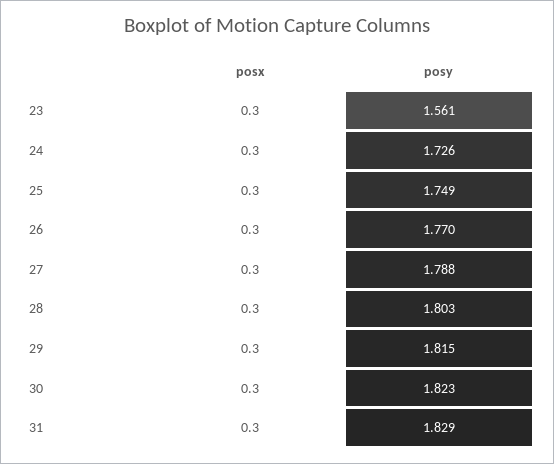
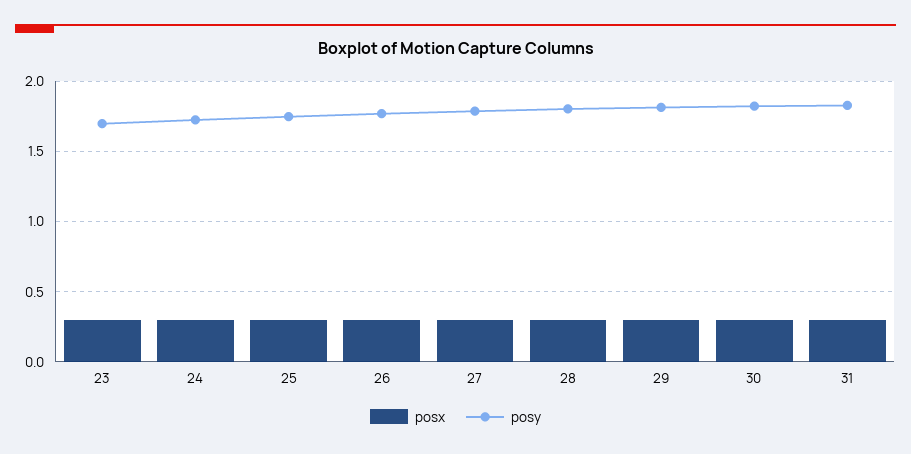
  {
    "posx": {
      "23": 0.3,
      "24": 0.3,
      "25": 0.3,
      "26": 0.3,
      "27": 0.3,
      "28": 0.3,
      "29": 0.3,
      "30": 0.3,
      "31": 0.3
    },
    "posy": {
-     "23": 1.561,
+     "23": 1.7,
      "24": 1.726,
      "25": 1.749,
      "26": 1.77,
      "27": 1.788,
      "28": 1.803,
      "29": 1.815,
      "30": 1.823,
      "31": 1.829
    }
  }

